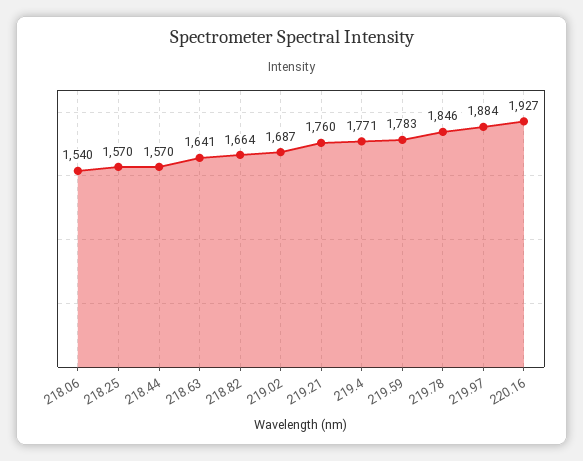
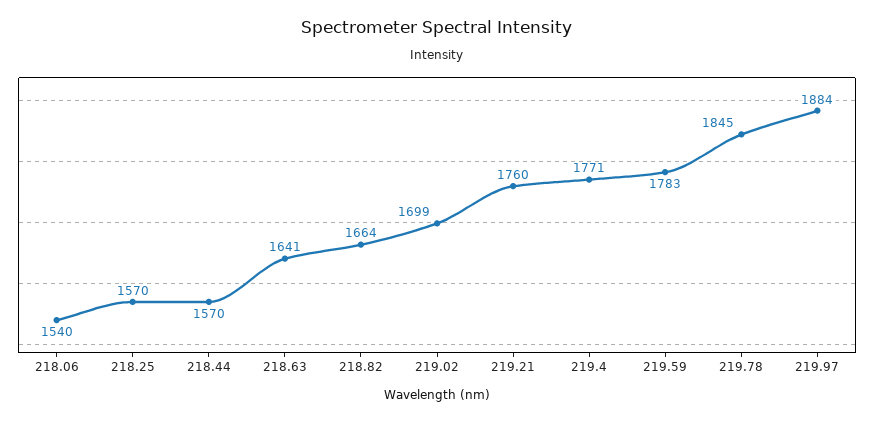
  {
    "218.06": 1540,
    "218.25": 1570,
    "218.44": 1570,
    "218.63": 1641,
    "218.82": 1664,
-   "219.02": 1687,
+   "219.02": 1699,
    "219.21": 1760,
    "219.4": 1771,
    "219.59": 1783,
-   "219.78": 1846,
+   "219.78": 1845,
-   "219.97": 1884,
+   "219.97": 1884
-   "220.16": 1927
  }

